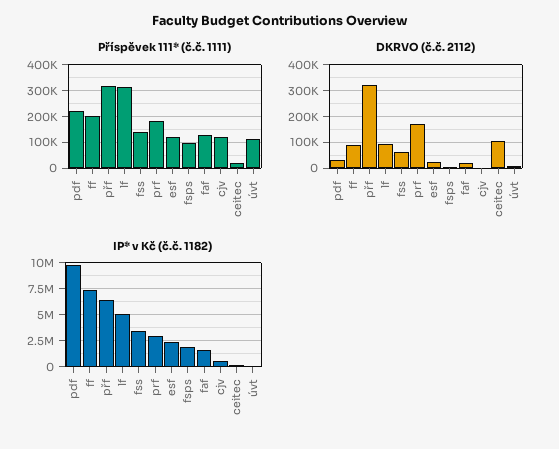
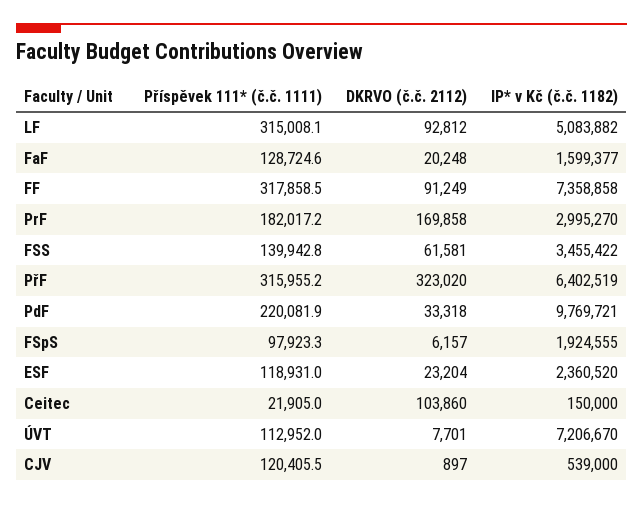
  {
    "Příspěvek 111* (č.č. 1111)": {
      "pdf": 220081.9,
-     "ff": 200000,
+     "ff": 317858.5,
      "přf": 315955.2,
      "lf": 315008.1,
      "fss": 139942.8,
      "prf": 182017.2,
      "esf": 118931,
      "fsps": 97923.3,
      "faf": 128724.6,
      "cjv": 120405.5,
      "ceitec": 21905,
      "úvt": 112952
    },
    "DKRVO (č.č. 2112)": {
      "pdf": 33318,
      "ff": 91249,
      "přf": 323020,
      "lf": 92812,
      "fss": 61581,
      "prf": 169858,
      "esf": 23204,
      "fsps": 6157,
      "faf": 20248,
      "cjv": 897,
      "ceitec": 103860,
      "úvt": 7701
    },
    "IP* v Kč (č.č. 1182)": {
      "pdf": 9769721,
      "ff": 7358858,
      "přf": 6402519,
      "lf": 5083882,
      "fss": 3455422,
      "prf": 2995270,
      "esf": 2360520,
      "fsps": 1924555,
      "faf": 1599377,
      "cjv": 539000,
      "ceitec": 150000,
-     "úvt": 0
+     "úvt": 7206670
    }
  }

